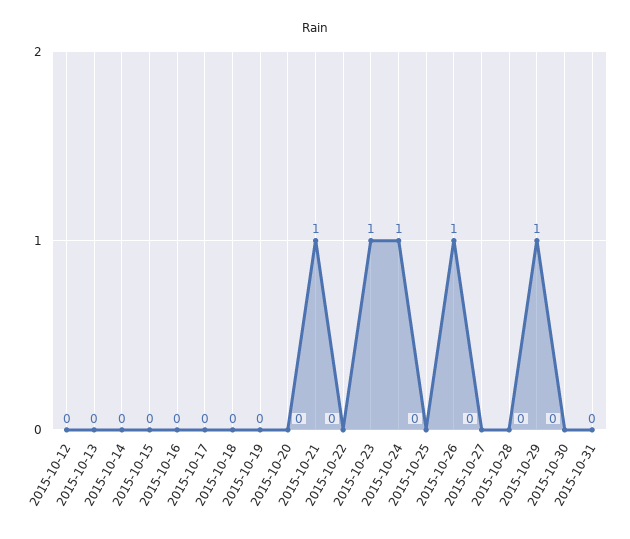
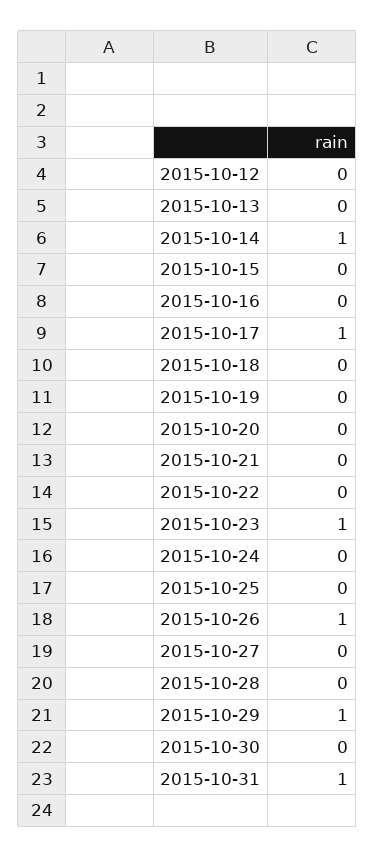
  {
    "2015-10-12": 0,
    "2015-10-13": 0,
-   "2015-10-14": 0,
+   "2015-10-14": 1,
    "2015-10-15": 0,
    "2015-10-16": 0,
-   "2015-10-17": 0,
+   "2015-10-17": 1,
    "2015-10-18": 0,
    "2015-10-19": 0,
    "2015-10-20": 0,
-   "2015-10-21": 1,
+   "2015-10-21": 0,
    "2015-10-22": 0,
    "2015-10-23": 1,
-   "2015-10-24": 1,
+   "2015-10-24": 0,
    "2015-10-25": 0,
    "2015-10-26": 1,
    "2015-10-27": 0,
    "2015-10-28": 0,
    "2015-10-29": 1,
    "2015-10-30": 0,
-   "2015-10-31": 0
+   "2015-10-31": 1
  }

